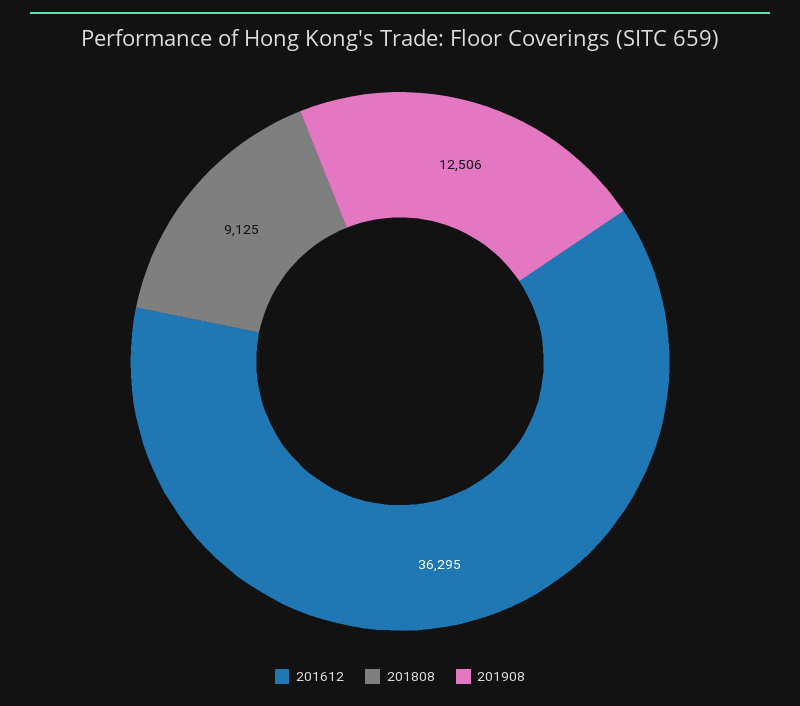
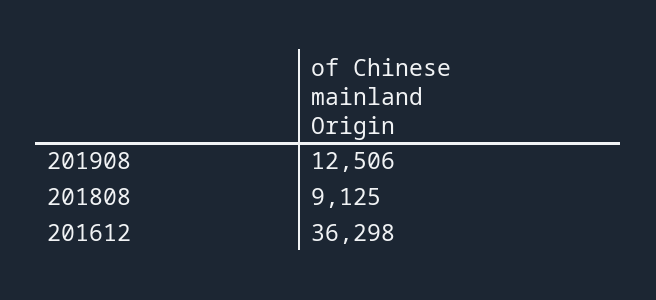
  {
-   "201612": 36295,
+   "201612": 36298,
    "201808": 9125,
    "201908": 12506
  }

